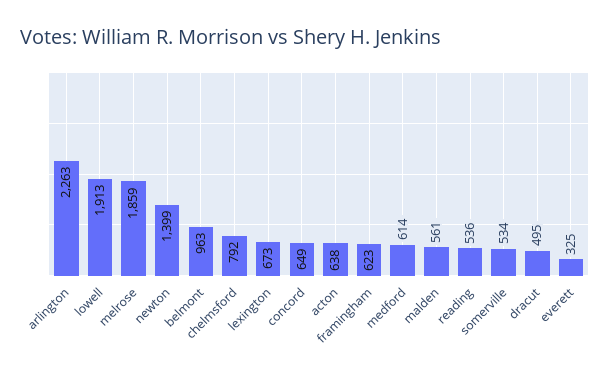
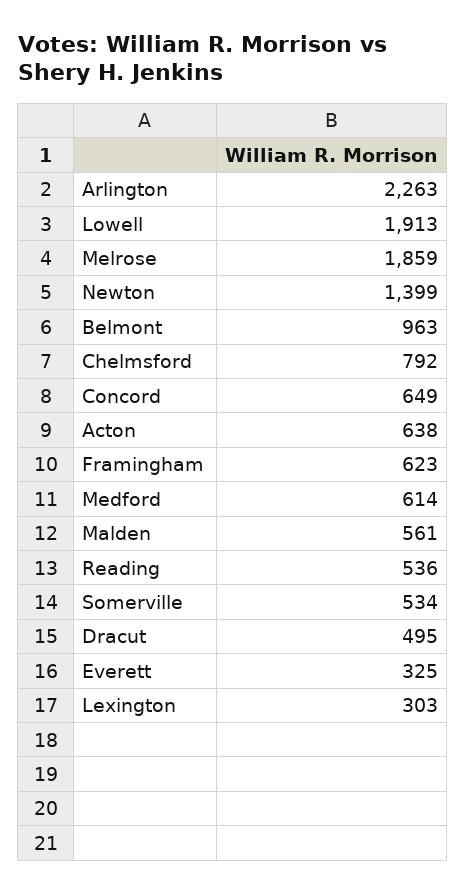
  {
    "arlington": 2263,
    "lowell": 1913,
    "melrose": 1859,
    "newton": 1399,
    "belmont": 963,
    "chelmsford": 792,
-   "lexington": 673,
+   "lexington": 303,
    "concord": 649,
    "acton": 638,
    "framingham": 623,
    "medford": 614,
    "malden": 561,
    "reading": 536,
    "somerville": 534,
    "dracut": 495,
    "everett": 325
  }

